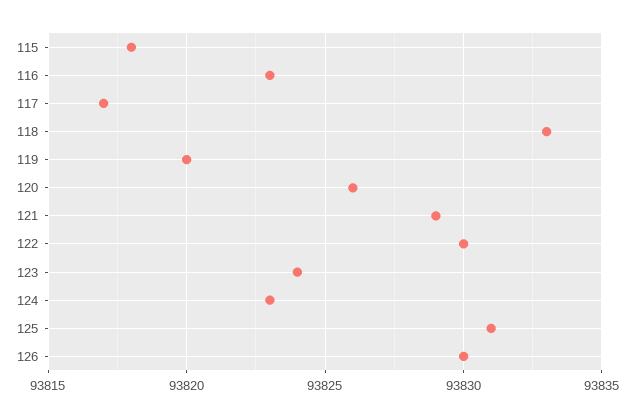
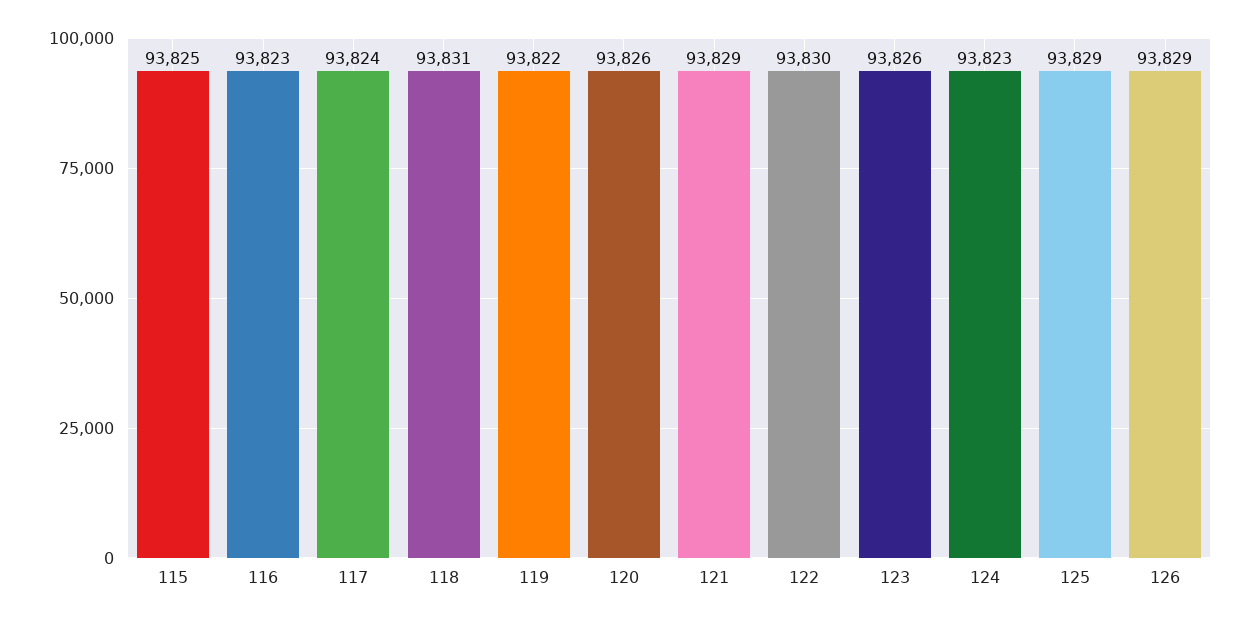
  {
-   "115": 93818,
+   "115": 93825,
    "116": 93823,
-   "117": 93817,
+   "117": 93824,
-   "118": 93833,
+   "118": 93831,
-   "119": 93820,
+   "119": 93822,
    "120": 93826,
    "121": 93829,
    "122": 93830,
-   "123": 93824,
+   "123": 93826,
    "124": 93823,
-   "125": 93831,
+   "125": 93829,
-   "126": 93830
+   "126": 93829
  }

